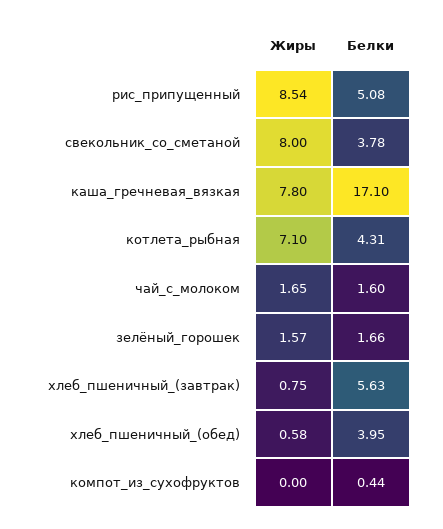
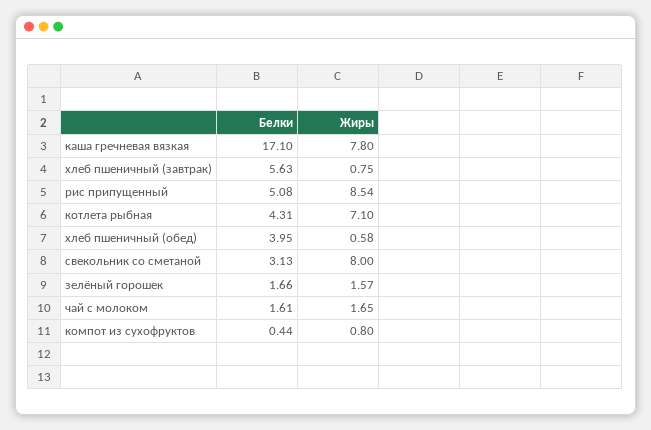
  {
    "Жиры": {
      "рис_припущенный": 8.54,
      "свекольник_со_сметаной": 8,
      "каша_гречневая_вязкая": 7.8,
      "котлета_рыбная": 7.1,
      "чай_с_молоком": 1.65,
      "зелёный_горошек": 1.57,
      "хлеб_пшеничный_(завтрак)": 0.75,
      "хлеб_пшеничный_(обед)": 0.58,
-     "компот_из_сухофруктов": 0
+     "компот_из_сухофруктов": 0.8
    },
    "Белки": {
      "рис_припущенный": 5.08,
-     "свекольник_со_сметаной": 3.78,
+     "свекольник_со_сметаной": 3.13,
      "каша_гречневая_вязкая": 17.1,
      "котлета_рыбная": 4.31,
-     "чай_с_молоком": 1.6,
+     "чай_с_молоком": 1.61,
      "зелёный_горошек": 1.66,
      "хлеб_пшеничный_(завтрак)": 5.63,
      "хлеб_пшеничный_(обед)": 3.95,
      "компот_из_сухофруктов": 0.44
    }
  }

